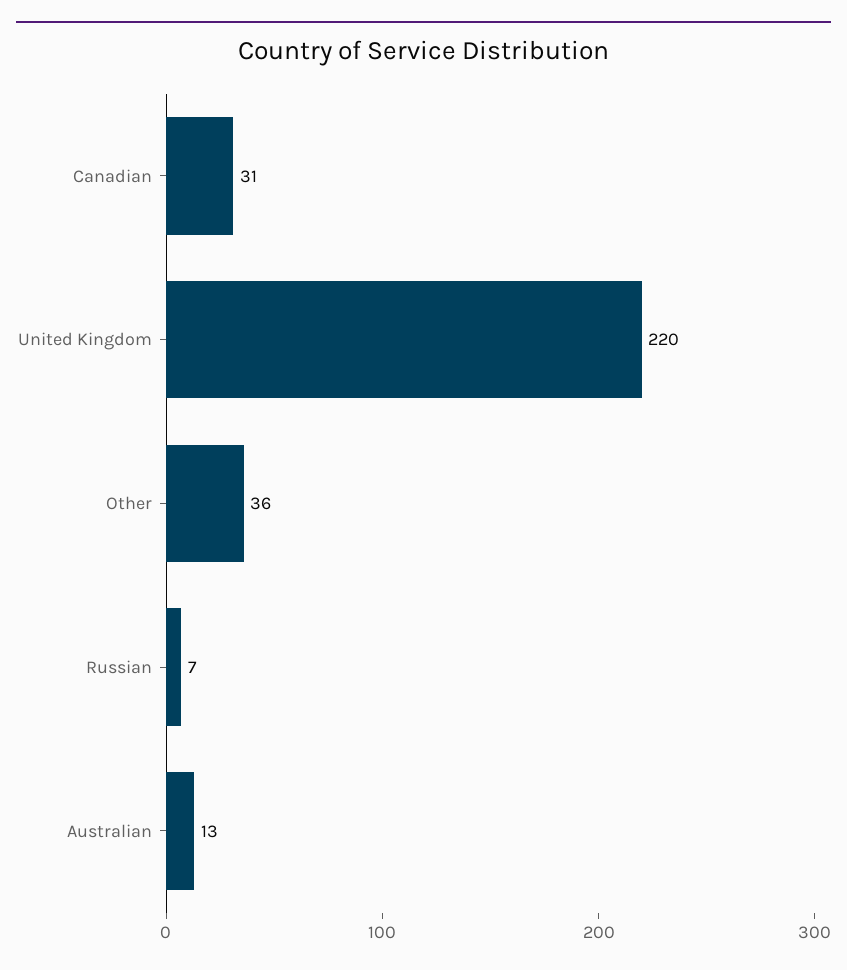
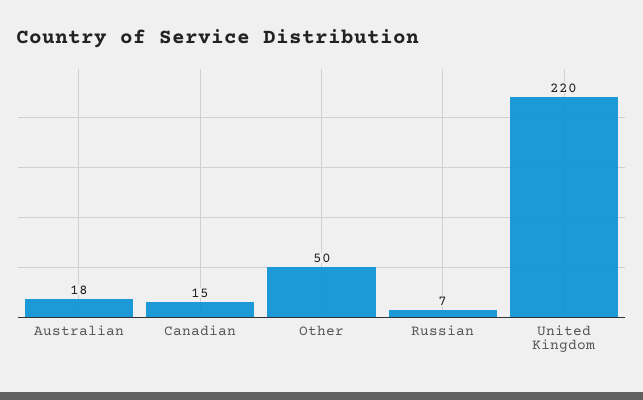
  {
-   "Canadian": 31,
+   "Canadian": 15,
    "United Kingdom": 220,
-   "Other": 36,
+   "Other": 50,
    "Russian": 7,
-   "Australian": 13
+   "Australian": 18
  }

